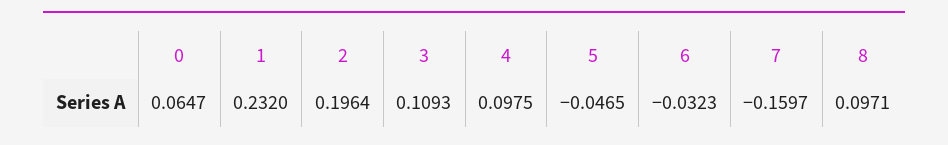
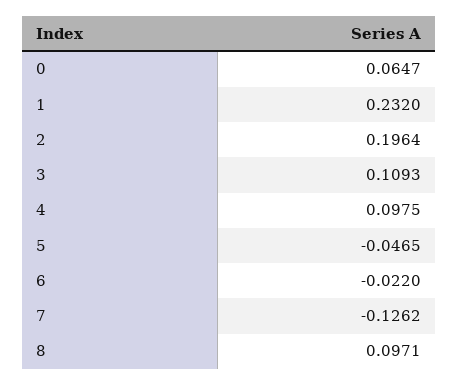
  {
    "0": 0.0647,
    "1": 0.232,
    "2": 0.1964,
    "3": 0.1093,
    "4": 0.0975,
    "5": -0.0465,
-   "6": -0.0323,
+   "6": -0.022,
-   "7": -0.1597,
+   "7": -0.1262,
    "8": 0.0971
  }

